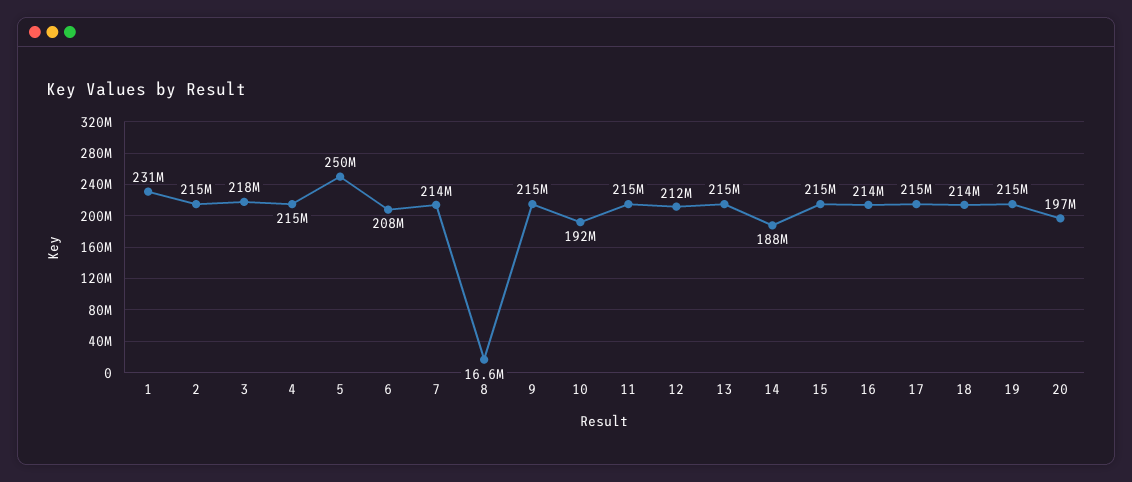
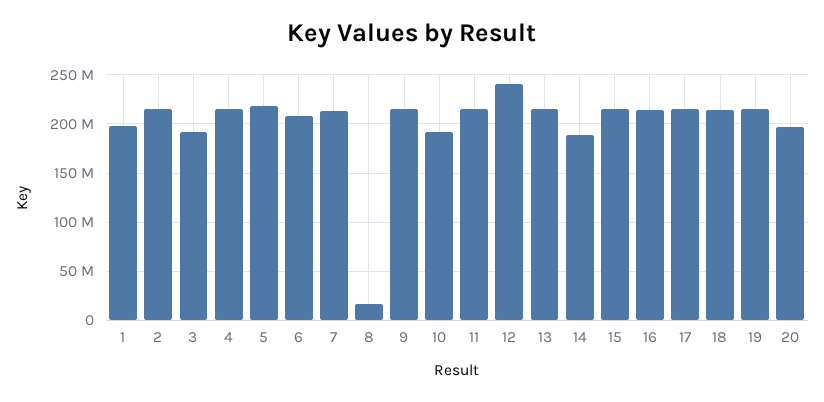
  {
-   "1": 231000000,
+   "1": 200000000,
    "2": 215000000,
-   "3": 218000000,
+   "3": 190000000,
    "4": 215000000,
-   "5": 250000000,
+   "5": 220000000,
    "6": 208000000,
    "7": 214000000,
    "8": 16600000,
    "9": 215000000,
    "10": 192000000,
    "11": 215000000,
-   "12": 212000000,
+   "12": 240000000,
    "13": 215000000,
    "14": 188000000,
    "15": 215000000,
    "16": 214000000,
    "17": 215000000,
    "18": 214000000,
    "19": 215000000,
    "20": 197000000
  }

